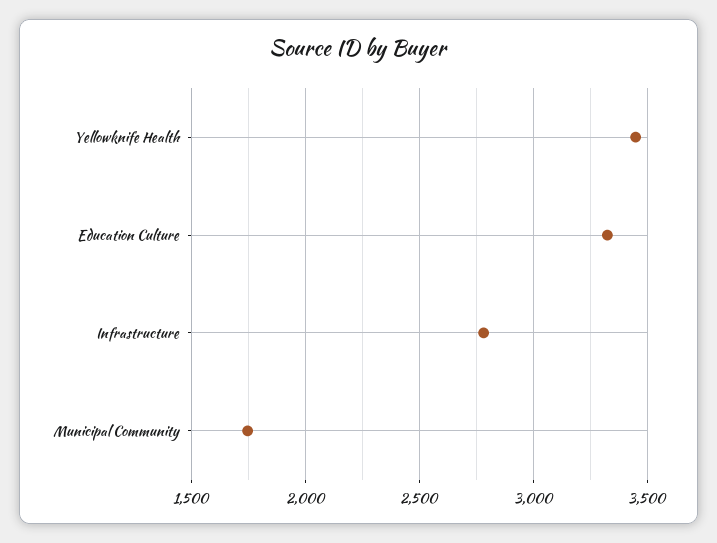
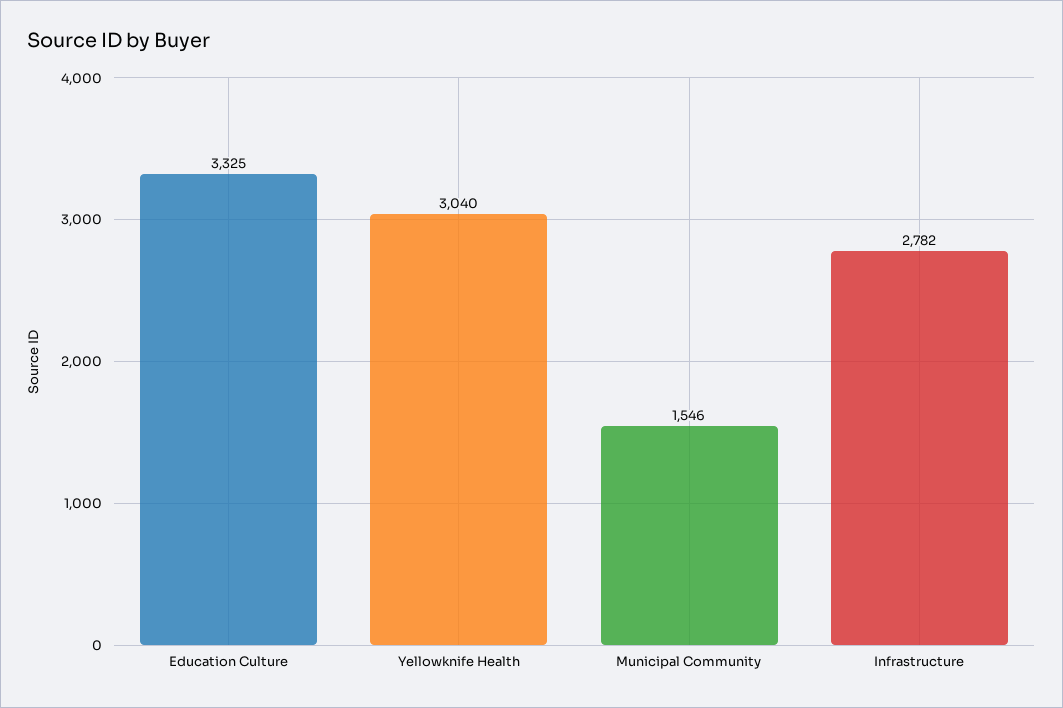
  {
-   "Yellowknife Health": 3450,
+   "Yellowknife Health": 3040,
    "Education Culture": 3325,
    "Infrastructure": 2782,
-   "Municipal Community": 1750
+   "Municipal Community": 1546
  }

